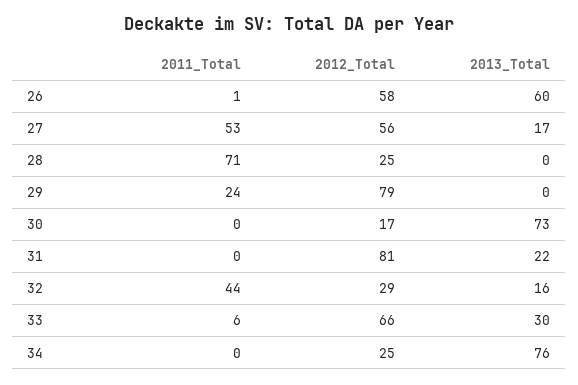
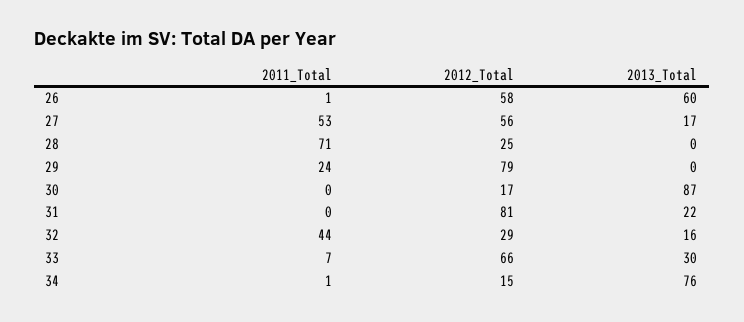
  {
    "2011_Total": {
      "26": 1,
      "27": 53,
      "28": 71,
      "29": 24,
      "30": 0,
      "31": 0,
      "32": 44,
-     "33": 6,
+     "33": 7,
-     "34": 0
+     "34": 1
    },
    "2012_Total": {
      "26": 58,
      "27": 56,
      "28": 25,
      "29": 79,
      "30": 17,
      "31": 81,
      "32": 29,
      "33": 66,
-     "34": 25
+     "34": 15
    },
    "2013_Total": {
      "26": 60,
      "27": 17,
      "28": 0,
      "29": 0,
-     "30": 73,
+     "30": 87,
      "31": 22,
      "32": 16,
      "33": 30,
      "34": 76
    }
  }

